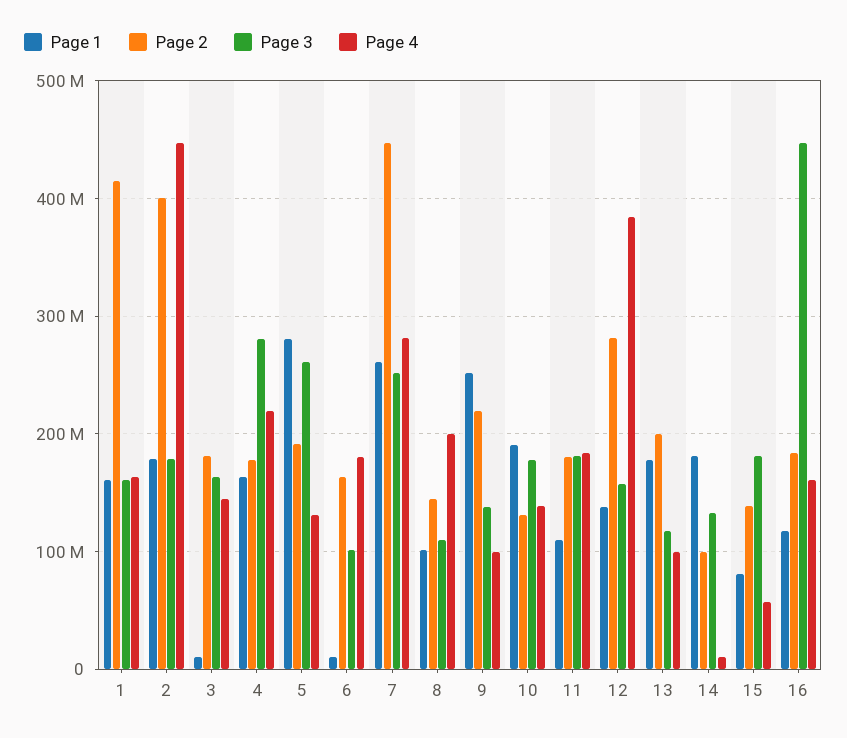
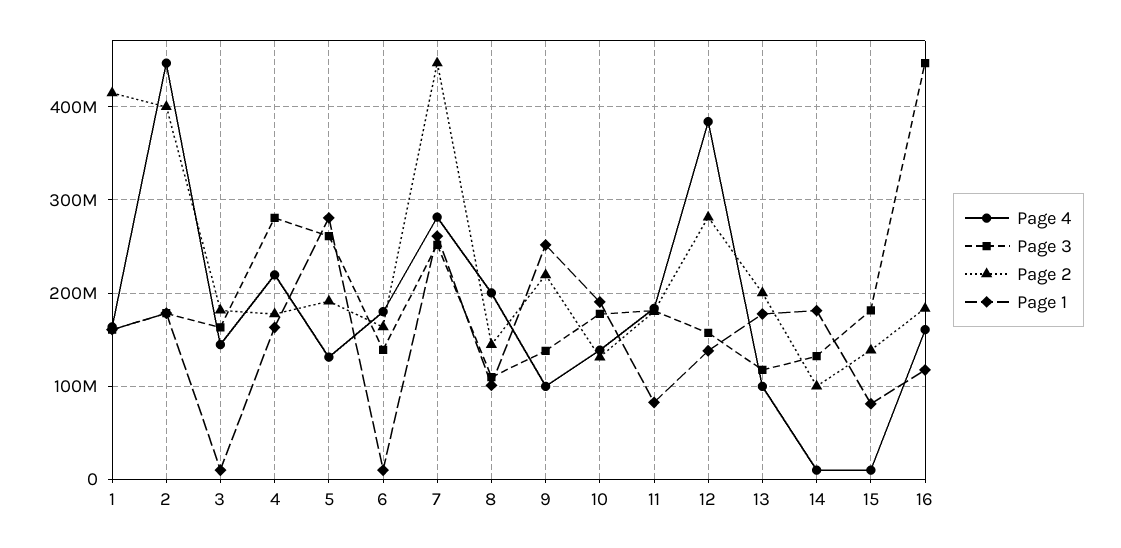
  {
    "Page 1": {
      "1": 160000000,
      "2": 180000000,
      "3": 10000000,
      "4": 160000000,
      "5": 280000000,
      "6": 10000000,
      "7": 260000000,
      "8": 100000000,
      "9": 250000000,
      "10": 190000000,
-     "11": 110000000,
+     "11": 80000000,
      "12": 140000000,
      "13": 180000000,
      "14": 180000000,
      "15": 80000000,
      "16": 120000000
    },
    "Page 2": {
      "1": 410000000,
      "2": 400000000,
      "3": 180000000,
      "4": 180000000,
      "5": 190000000,
      "6": 160000000,
      "7": 450000000,
      "8": 140000000,
      "9": 220000000,
      "10": 130000000,
      "11": 180000000,
      "12": 280000000,
      "13": 200000000,
      "14": 100000000,
      "15": 140000000,
      "16": 180000000
    },
    "Page 3": {
      "1": 160000000,
      "2": 180000000,
      "3": 160000000,
      "4": 280000000,
      "5": 260000000,
-     "6": 100000000,
+     "6": 140000000,
      "7": 250000000,
      "8": 110000000,
      "9": 140000000,
      "10": 180000000,
      "11": 180000000,
      "12": 160000000,
      "13": 120000000,
      "14": 130000000,
      "15": 180000000,
      "16": 450000000
    },
    "Page 4": {
      "1": 160000000,
      "2": 450000000,
      "3": 140000000,
      "4": 220000000,
      "5": 130000000,
      "6": 180000000,
      "7": 280000000,
      "8": 200000000,
      "9": 100000000,
      "10": 140000000,
      "11": 180000000,
      "12": 380000000,
      "13": 100000000,
      "14": 10000000,
-     "15": 60000000,
+     "15": 10000000,
      "16": 160000000
    }
  }

